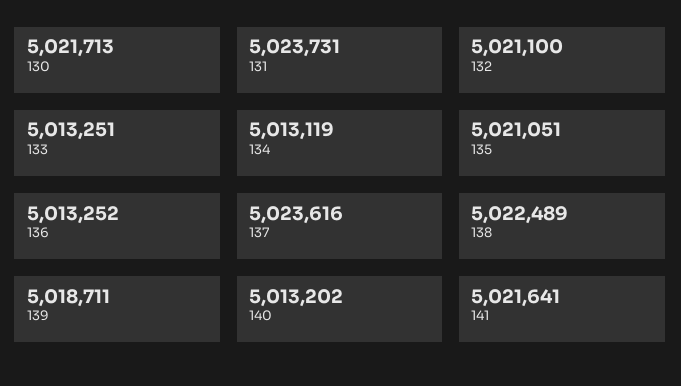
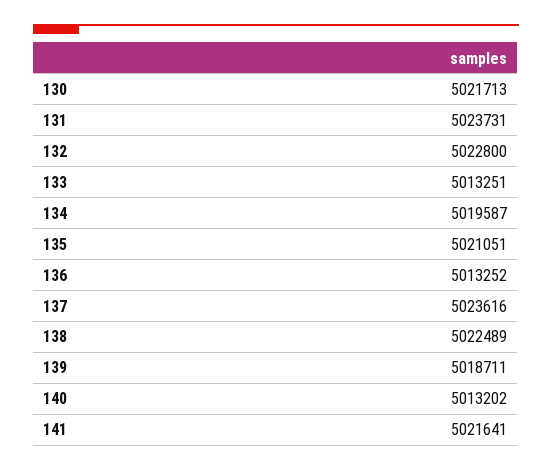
  {
    "130": 5021713,
    "131": 5023731,
-   "132": 5021100,
+   "132": 5022800,
    "133": 5013251,
-   "134": 5013119,
+   "134": 5019587,
    "135": 5021051,
    "136": 5013252,
    "137": 5023616,
    "138": 5022489,
    "139": 5018711,
    "140": 5013202,
    "141": 5021641
  }

